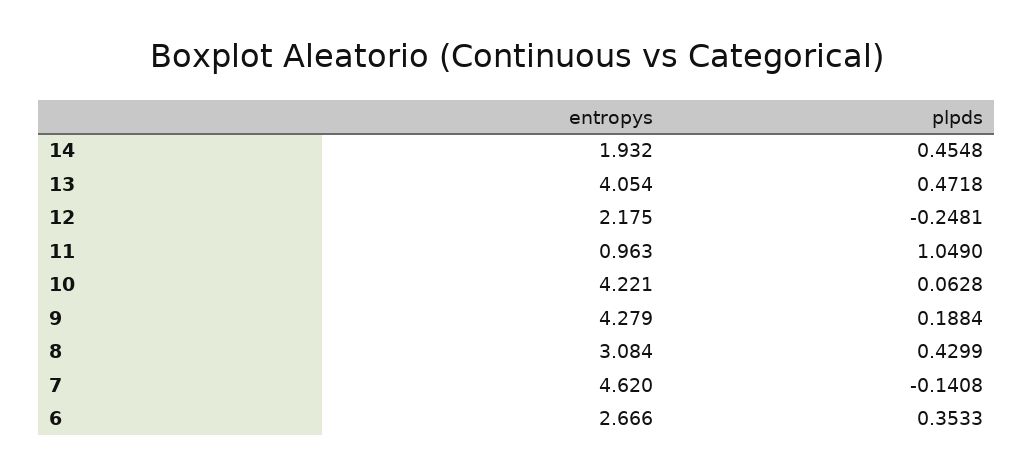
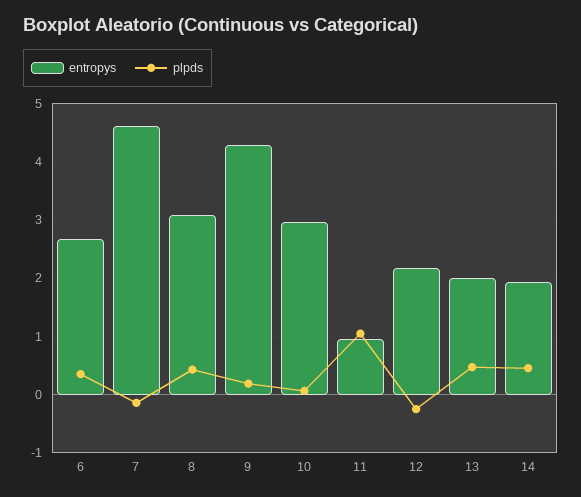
  {
    "entropys": {
      "14": 1.932,
-     "13": 4.054,
+     "13": 2,
      "12": 2.175,
      "11": 0.963,
-     "10": 4.221,
+     "10": 3,
      "9": 4.279,
      "8": 3.084,
      "7": 4.62,
      "6": 2.666
    },
    "plpds": {
      "14": 0.4548,
      "13": 0.4718,
      "12": -0.2481,
      "11": 1.049,
      "10": 0.0628,
      "9": 0.1884,
      "8": 0.4299,
      "7": -0.1408,
      "6": 0.3533
    }
  }

